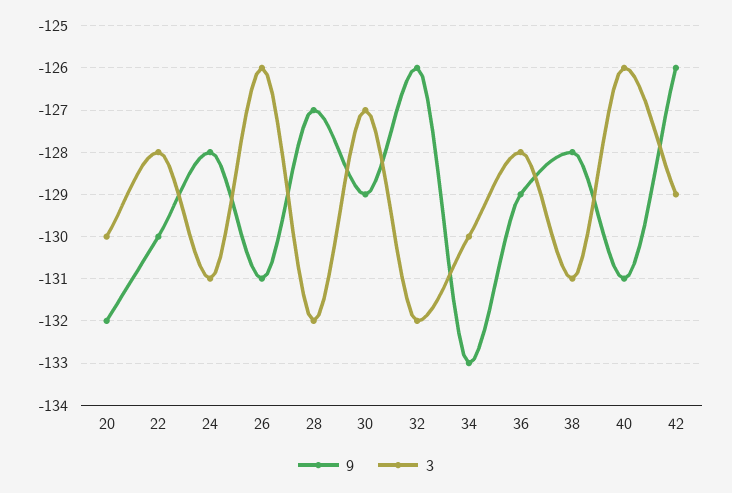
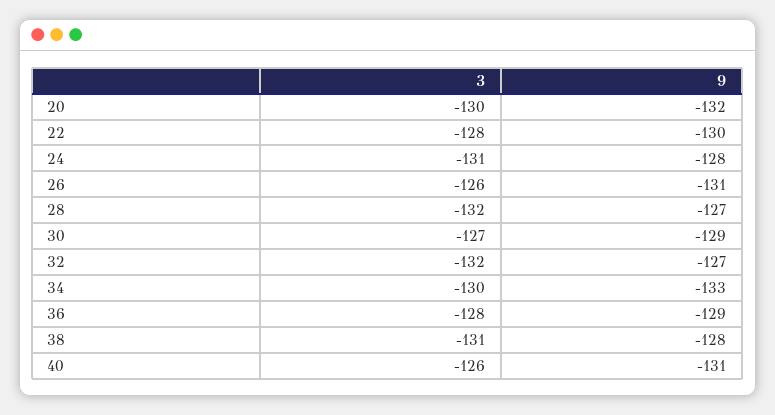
  {
    "9": {
      "20": -132,
      "22": -130,
      "24": -128,
      "26": -131,
      "28": -127,
      "30": -129,
-     "32": -126,
+     "32": -127,
      "34": -133,
      "36": -129,
      "38": -128,
-     "40": -131,
+     "40": -131
-     "42": -126
    },
    "3": {
      "20": -130,
      "22": -128,
      "24": -131,
      "26": -126,
      "28": -132,
      "30": -127,
      "32": -132,
      "34": -130,
      "36": -128,
      "38": -131,
-     "40": -126,
+     "40": -126
-     "42": -129
    }
  }

